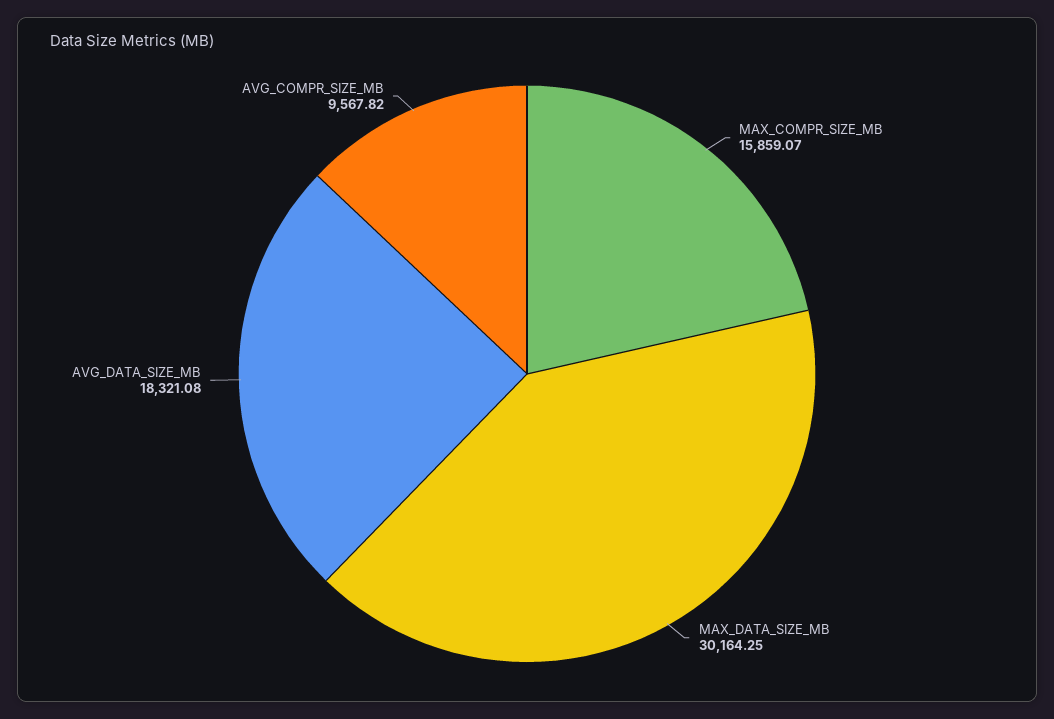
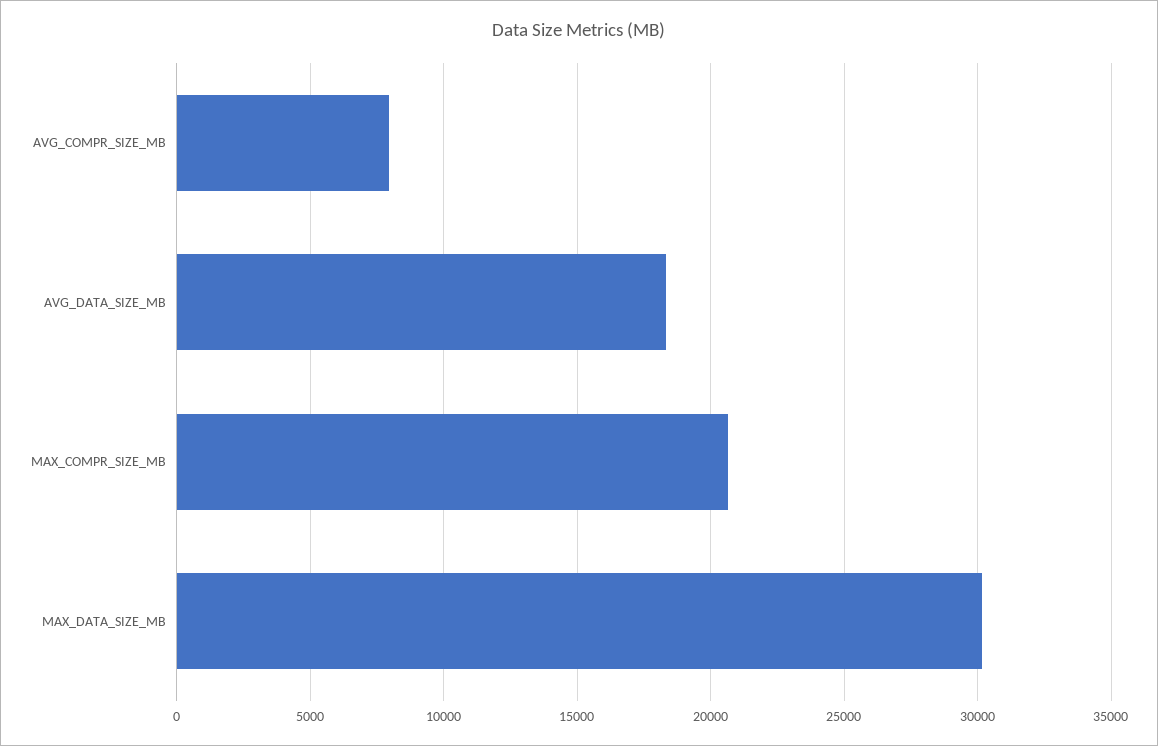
  {
-   "MAX_COMPR_SIZE_MB": 15859.07,
+   "MAX_COMPR_SIZE_MB": 20500,
    "MAX_DATA_SIZE_MB": 30164.25,
    "AVG_DATA_SIZE_MB": 18321.08,
-   "AVG_COMPR_SIZE_MB": 9567.82
+   "AVG_COMPR_SIZE_MB": 8000
  }

